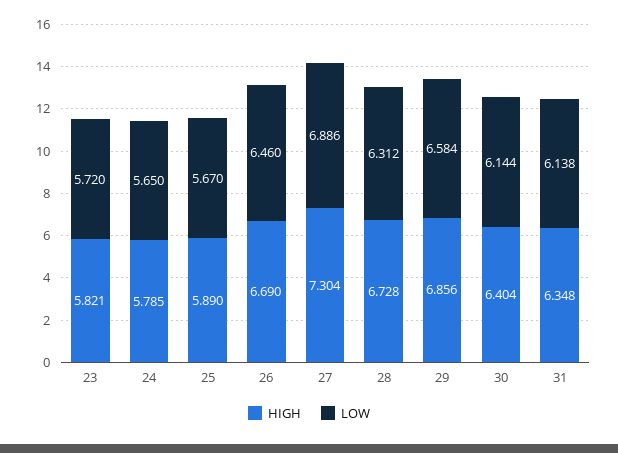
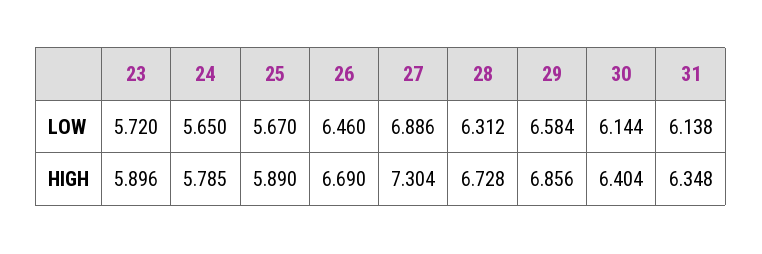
  {
    "HIGH": {
-     "23": 5.821,
+     "23": 5.896,
      "24": 5.785,
      "25": 5.89,
      "26": 6.69,
      "27": 7.304,
      "28": 6.728,
      "29": 6.856,
      "30": 6.404,
      "31": 6.348
    },
    "LOW": {
      "23": 5.72,
      "24": 5.65,
      "25": 5.67,
      "26": 6.46,
      "27": 6.886,
      "28": 6.312,
      "29": 6.584,
      "30": 6.144,
      "31": 6.138
    }
  }

